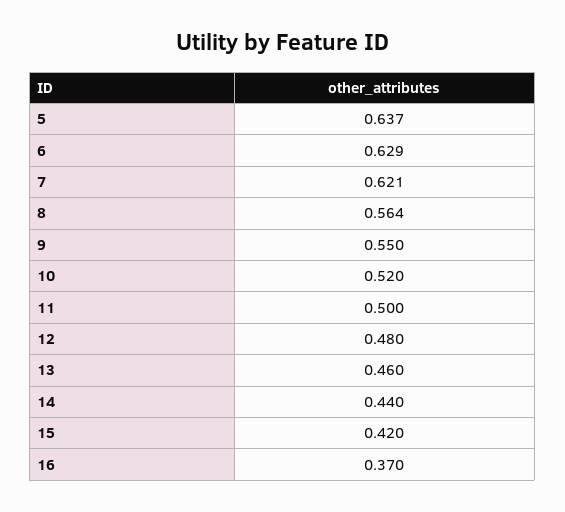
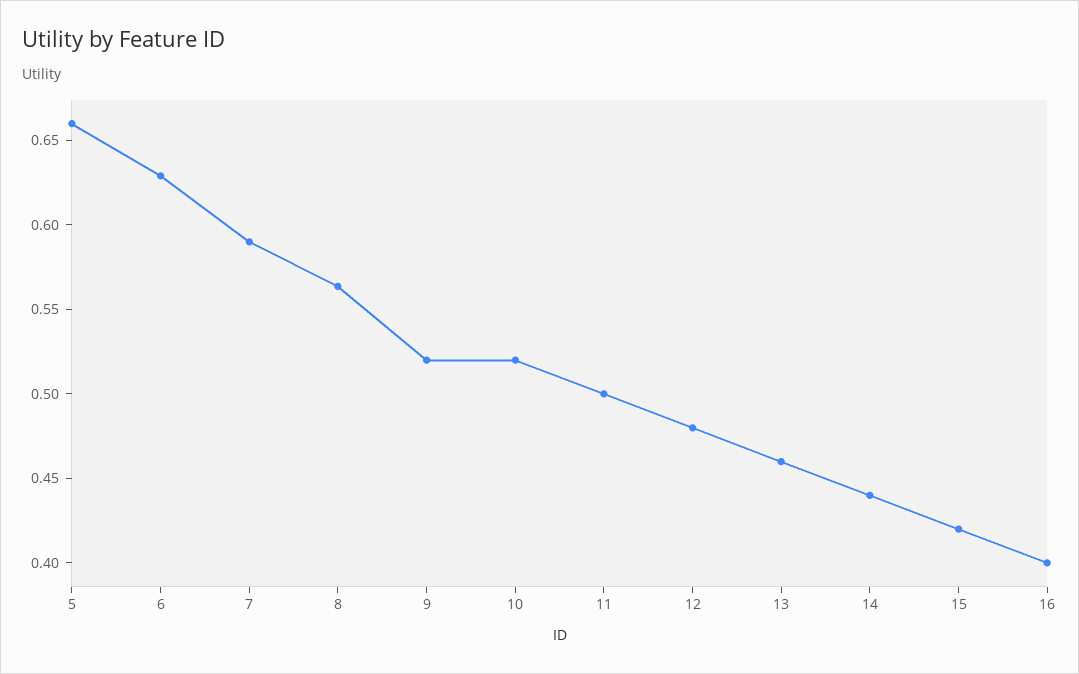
  {
-   "5": 0.637,
+   "5": 0.66,
    "6": 0.629,
-   "7": 0.621,
+   "7": 0.59,
    "8": 0.564,
-   "9": 0.55,
+   "9": 0.52,
    "10": 0.52,
    "11": 0.5,
    "12": 0.48,
    "13": 0.46,
    "14": 0.44,
    "15": 0.42,
-   "16": 0.37
+   "16": 0.4
  }

